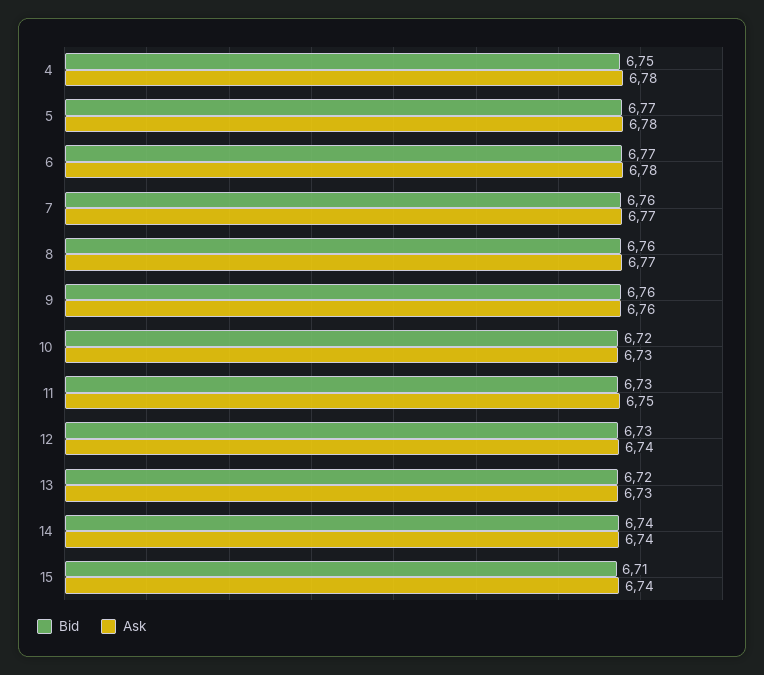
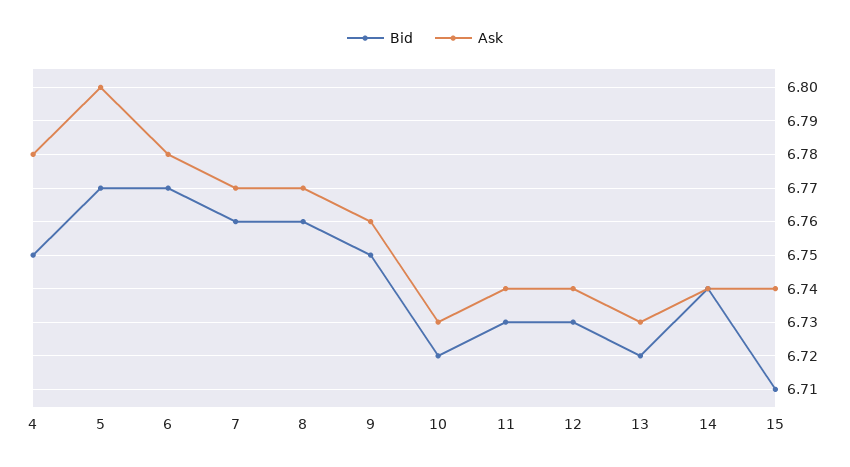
  {
    "Bid": {
      "4": 6.75,
      "5": 6.77,
      "6": 6.77,
      "7": 6.76,
      "8": 6.76,
-     "9": 6.76,
+     "9": 6.75,
      "10": 6.72,
      "11": 6.73,
      "12": 6.73,
      "13": 6.72,
      "14": 6.74,
      "15": 6.71
    },
    "Ask": {
      "4": 6.78,
-     "5": 6.78,
+     "5": 6.8,
      "6": 6.78,
      "7": 6.77,
      "8": 6.77,
      "9": 6.76,
      "10": 6.73,
-     "11": 6.75,
+     "11": 6.74,
      "12": 6.74,
      "13": 6.73,
      "14": 6.74,
      "15": 6.74
    }
  }

